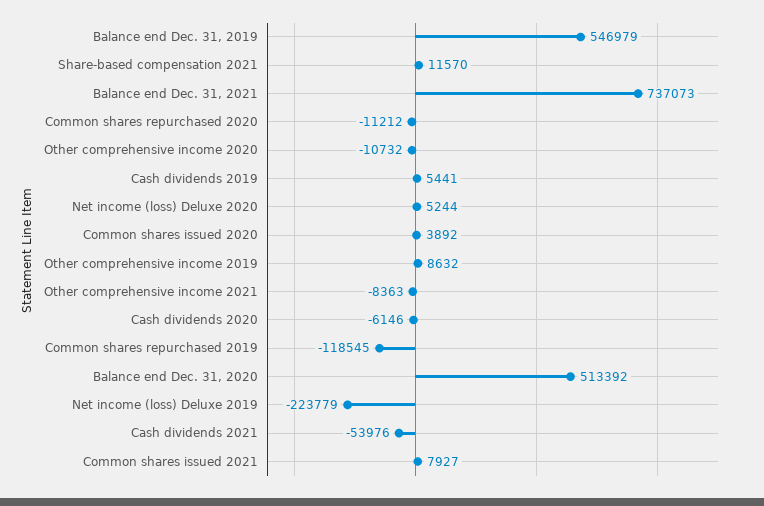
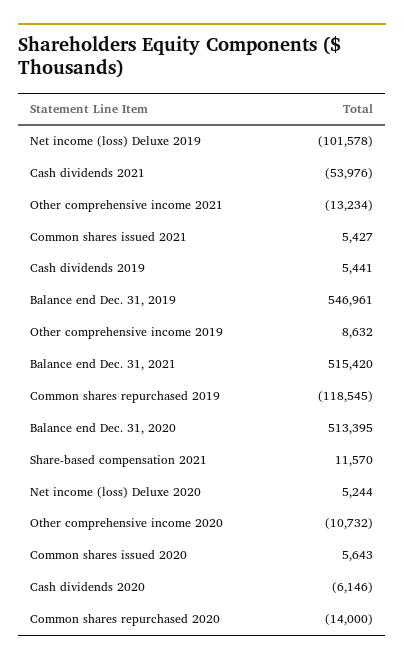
  {
-   "Balance end Dec. 31, 2019": 546979,
+   "Balance end Dec. 31, 2019": 546961,
    "Share-based compensation 2021": 11570,
-   "Balance end Dec. 31, 2021": 737073,
+   "Balance end Dec. 31, 2021": 515420,
-   "Common shares repurchased 2020": -11212,
+   "Common shares repurchased 2020": -14000,
    "Other comprehensive income 2020": -10732,
    "Cash dividends 2019": 5441,
    "Net income (loss) Deluxe 2020": 5244,
-   "Common shares issued 2020": 3892,
+   "Common shares issued 2020": 5643,
    "Other comprehensive income 2019": 8632,
-   "Other comprehensive income 2021": -8363,
+   "Other comprehensive income 2021": -13234,
    "Cash dividends 2020": -6146,
    "Common shares repurchased 2019": -118545,
-   "Balance end Dec. 31, 2020": 513392,
+   "Balance end Dec. 31, 2020": 513395,
-   "Net income (loss) Deluxe 2019": -223779,
+   "Net income (loss) Deluxe 2019": -101578,
    "Cash dividends 2021": -53976,
-   "Common shares issued 2021": 7927
+   "Common shares issued 2021": 5427
  }

